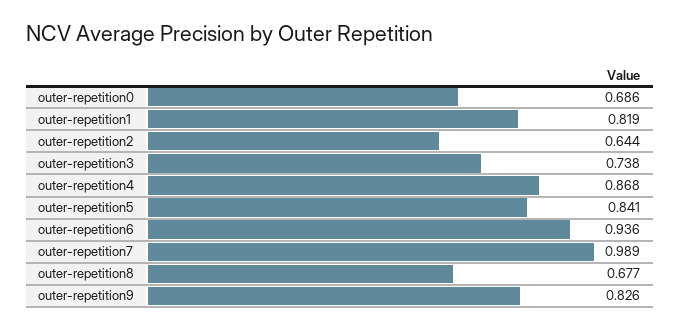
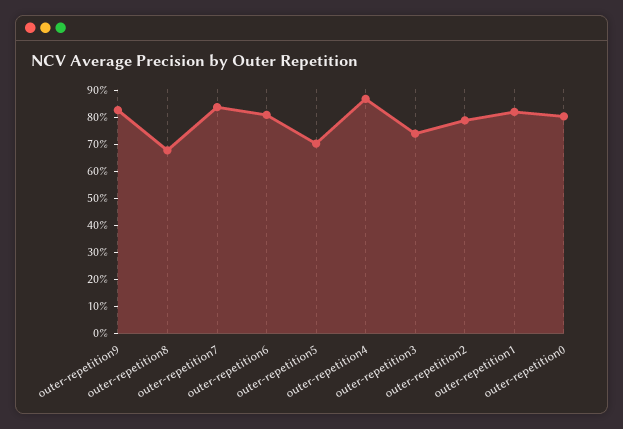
  {
-   "outer-repetition0": 0.686,
+   "outer-repetition0": 0.8,
    "outer-repetition1": 0.819,
-   "outer-repetition2": 0.644,
+   "outer-repetition2": 0.8,
    "outer-repetition3": 0.738,
    "outer-repetition4": 0.868,
-   "outer-repetition5": 0.841,
+   "outer-repetition5": 0.7,
-   "outer-repetition6": 0.936,
+   "outer-repetition6": 0.8,
-   "outer-repetition7": 0.989,
+   "outer-repetition7": 0.85,
    "outer-repetition8": 0.677,
    "outer-repetition9": 0.826
  }

